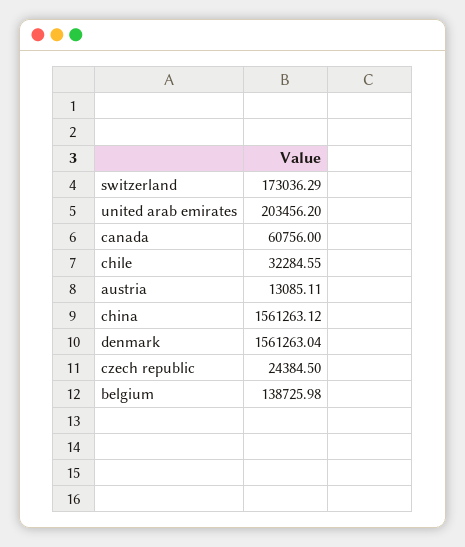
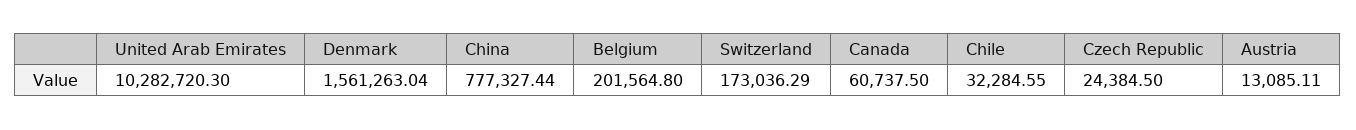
  {
    "switzerland": 173036.29,
-   "united arab emirates": 203456.2,
+   "united arab emirates": 10282720.3,
-   "canada": 60756,
+   "canada": 60737.5,
    "chile": 32284.55,
    "austria": 13085.11,
-   "china": 1561263.12,
+   "china": 777327.44,
    "denmark": 1561263.04,
    "czech republic": 24384.5,
-   "belgium": 138725.98
+   "belgium": 201564.8
  }

